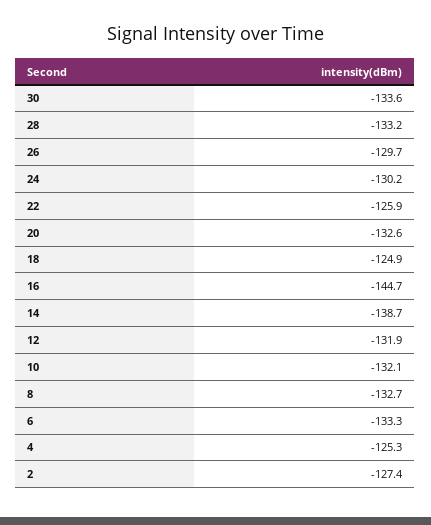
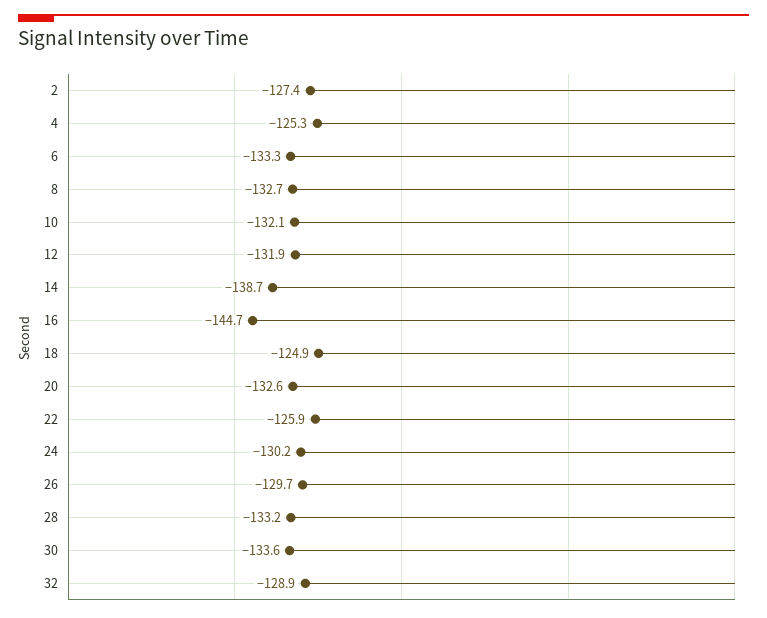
  {
    "30": -133.6,
    "28": -133.2,
    "26": -129.7,
    "24": -130.2,
    "22": -125.9,
    "20": -132.6,
    "18": -124.9,
    "16": -144.7,
    "14": -138.7,
    "12": -131.9,
    "10": -132.1,
    "8": -132.7,
    "6": -133.3,
    "4": -125.3,
-   "2": -127.4
+   "2": -127.4,
+   "32": -128.9
  }

